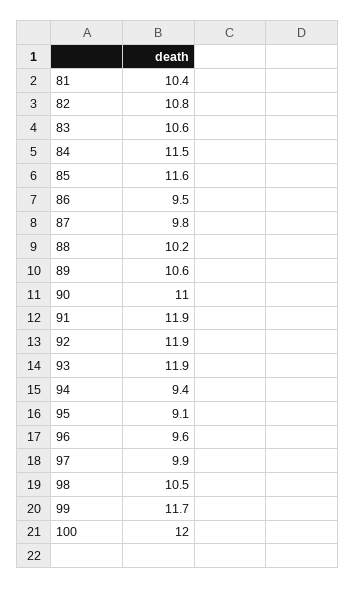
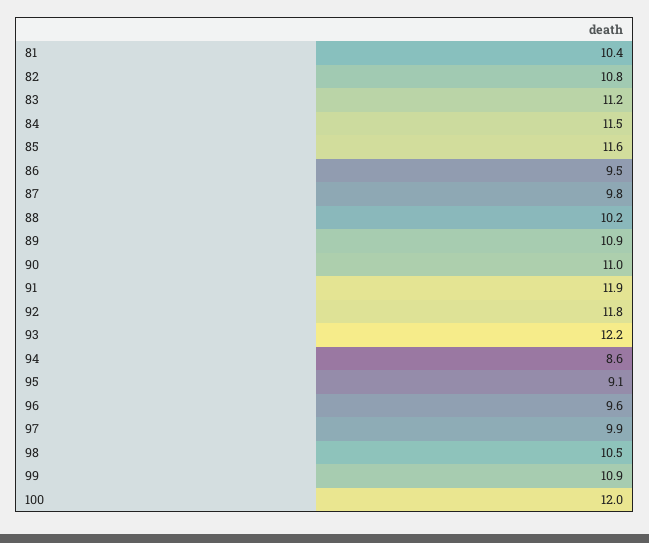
  {
    "81": 10.4,
    "82": 10.8,
-   "83": 10.6,
+   "83": 11.2,
    "84": 11.5,
    "85": 11.6,
    "86": 9.5,
    "87": 9.8,
    "88": 10.2,
-   "89": 10.6,
+   "89": 10.9,
    "90": 11,
    "91": 11.9,
-   "92": 11.9,
+   "92": 11.8,
-   "93": 11.9,
+   "93": 12.2,
-   "94": 9.4,
+   "94": 8.6,
    "95": 9.1,
    "96": 9.6,
    "97": 9.9,
    "98": 10.5,
-   "99": 11.7,
+   "99": 10.9,
    "100": 12
  }

